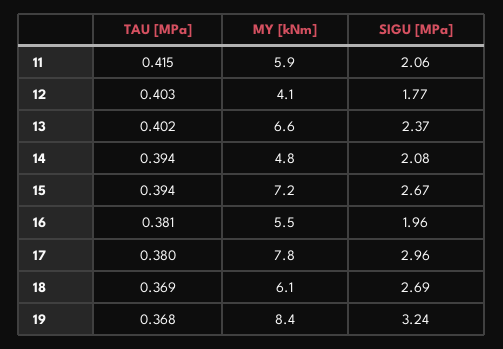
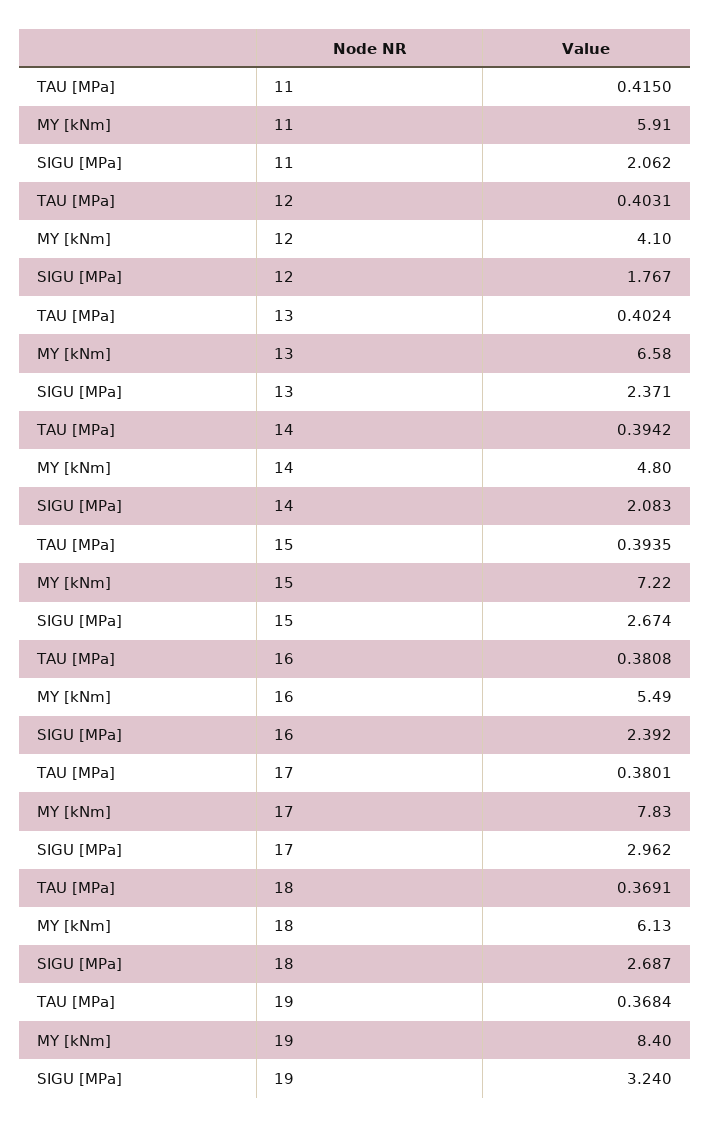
  {
    "TAU [MPa]": {
      "11": 0.415,
      "12": 0.4031,
      "13": 0.4024,
      "14": 0.3942,
      "15": 0.3935,
      "16": 0.3808,
      "17": 0.3801,
      "18": 0.3691,
      "19": 0.3684
    },
    "MY [kNm]": {
      "11": 5.91,
      "12": 4.1,
      "13": 6.58,
      "14": 4.8,
      "15": 7.22,
      "16": 5.49,
      "17": 7.83,
      "18": 6.13,
      "19": 8.4
    },
    "SIGU [MPa]": {
      "11": 2.062,
      "12": 1.767,
      "13": 2.371,
      "14": 2.083,
      "15": 2.674,
-     "16": 1.96,
+     "16": 2.392,
      "17": 2.962,
      "18": 2.687,
      "19": 3.24
    }
  }

